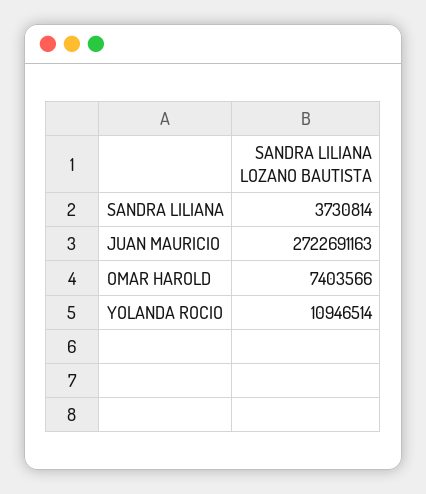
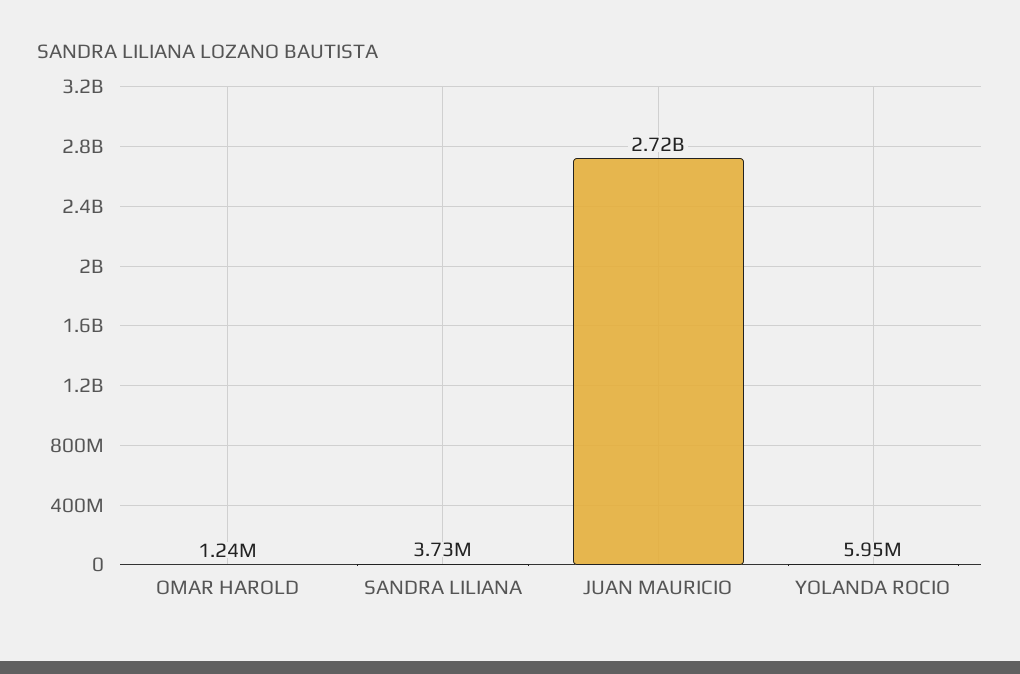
  {
    "SANDRA LILIANA": 3730814,
    "JUAN MAURICIO": 2722691163,
-   "OMAR HAROLD": 7403566,
+   "OMAR HAROLD": 1240000,
-   "YOLANDA ROCIO": 10946514
+   "YOLANDA ROCIO": 5950000
  }

